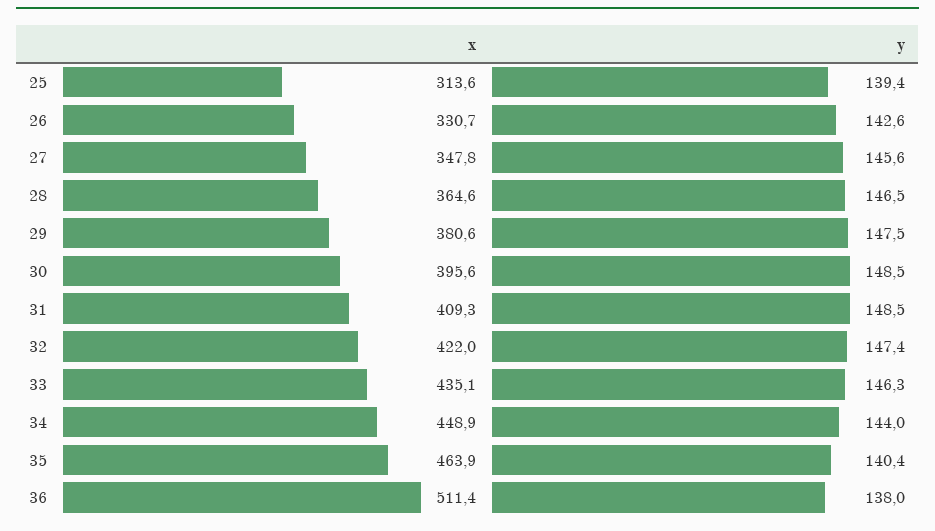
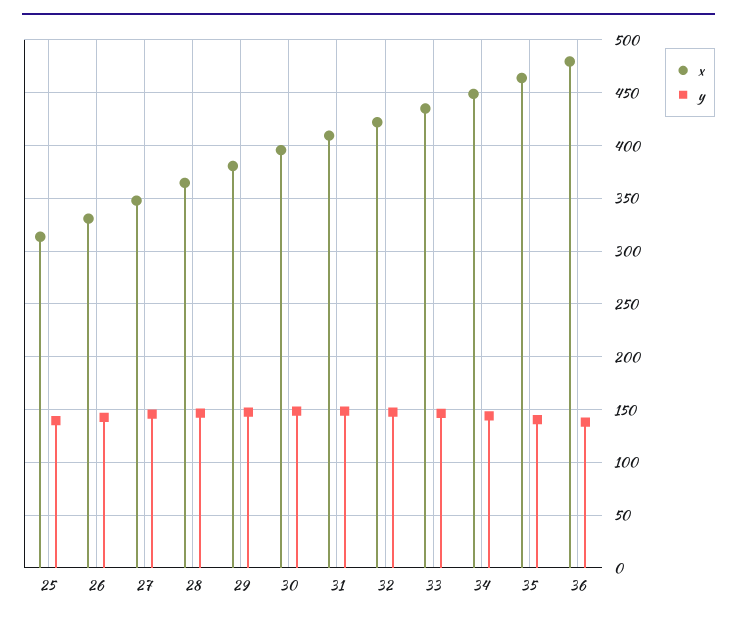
  {
    "x": {
      "25": 313.6,
      "26": 330.7,
      "27": 347.8,
      "28": 364.6,
      "29": 380.6,
      "30": 395.6,
      "31": 409.3,
      "32": 422,
      "33": 435.1,
      "34": 448.9,
      "35": 463.9,
-     "36": 511.4
+     "36": 480
    },
    "y": {
      "25": 139.4,
      "26": 142.6,
      "27": 145.6,
      "28": 146.5,
      "29": 147.5,
      "30": 148.5,
      "31": 148.5,
      "32": 147.4,
      "33": 146.3,
      "34": 144,
      "35": 140.4,
      "36": 138
    }
  }

